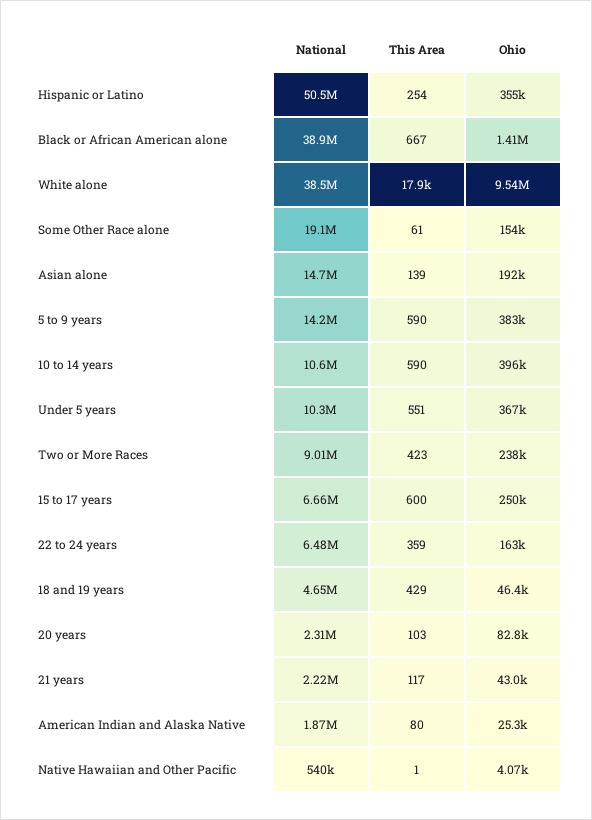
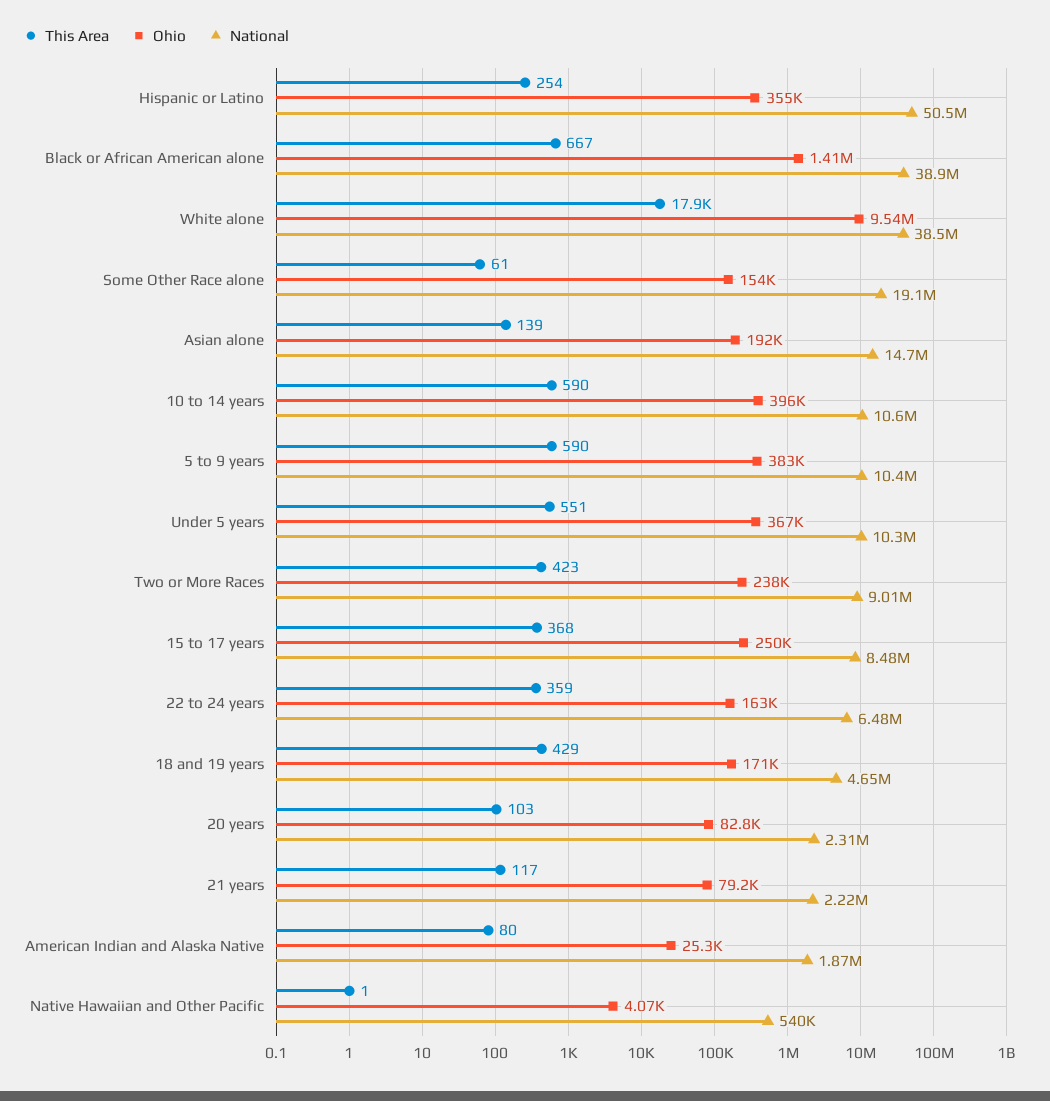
  {
    "National": {
      "Hispanic or Latino": 50500000,
      "Black or African American alone": 38900000,
      "White alone": 38500000,
      "Some Other Race alone": 19100000,
      "Asian alone": 14700000,
-     "5 to 9 years": 14200000,
+     "5 to 9 years": 10400000,
      "10 to 14 years": 10600000,
      "Under 5 years": 10300000,
      "Two or More Races": 9010000,
-     "15 to 17 years": 6660000,
+     "15 to 17 years": 8480000,
      "22 to 24 years": 6480000,
      "18 and 19 years": 4650000,
      "20 years": 2310000,
      "21 years": 2220000,
      "American Indian and Alaska Native": 1870000,
      "Native Hawaiian and Other Pacific": 540000
    },
    "This Area": {
      "Hispanic or Latino": 254,
      "Black or African American alone": 667,
      "White alone": 17900,
      "Some Other Race alone": 61,
      "Asian alone": 139,
      "5 to 9 years": 590,
      "10 to 14 years": 590,
      "Under 5 years": 551,
      "Two or More Races": 423,
-     "15 to 17 years": 600,
+     "15 to 17 years": 368,
      "22 to 24 years": 359,
      "18 and 19 years": 429,
      "20 years": 103,
      "21 years": 117,
      "American Indian and Alaska Native": 80,
      "Native Hawaiian and Other Pacific": 1
    },
    "Ohio": {
      "Hispanic or Latino": 355000,
      "Black or African American alone": 1410000,
      "White alone": 9540000,
      "Some Other Race alone": 154000,
      "Asian alone": 192000,
      "5 to 9 years": 383000,
      "10 to 14 years": 396000,
      "Under 5 years": 367000,
      "Two or More Races": 238000,
      "15 to 17 years": 250000,
      "22 to 24 years": 163000,
-     "18 and 19 years": 46400,
+     "18 and 19 years": 171000,
      "20 years": 82800,
-     "21 years": 43000,
+     "21 years": 79200,
      "American Indian and Alaska Native": 25300,
      "Native Hawaiian and Other Pacific": 4070
    }
  }

